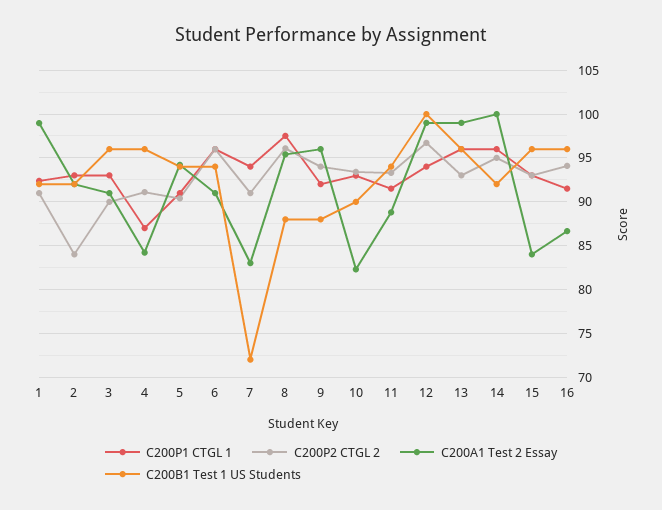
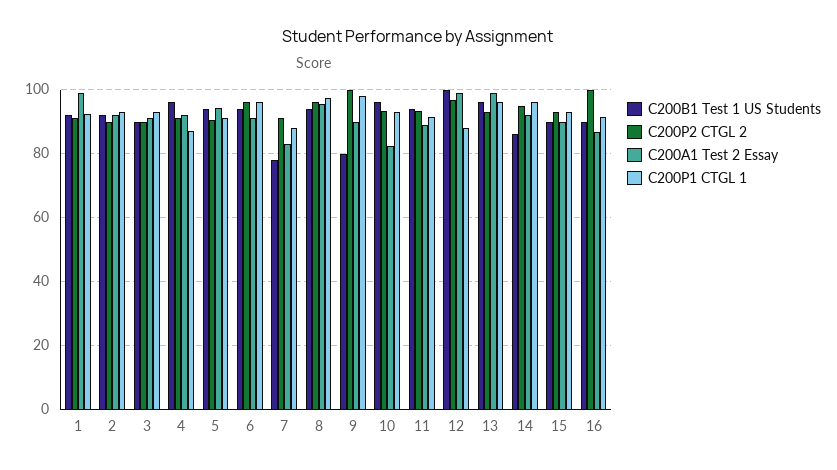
  {
    "C200P1 CTGL 1": {
      "1": 92,
      "2": 93,
      "3": 93,
      "4": 87,
      "5": 91,
      "6": 96,
-     "7": 94,
+     "7": 88,
      "8": 98,
-     "9": 92,
+     "9": 98,
      "10": 93,
      "11": 92,
-     "12": 94,
+     "12": 88,
      "13": 96,
      "14": 96,
      "15": 93,
      "16": 92
    },
    "C200P2 CTGL 2": {
      "1": 91,
-     "2": 84,
+     "2": 90,
      "3": 90,
      "4": 91,
      "5": 90,
      "6": 96,
      "7": 91,
      "8": 96,
-     "9": 94,
+     "9": 100,
      "10": 93,
      "11": 93,
      "12": 97,
      "13": 93,
      "14": 95,
      "15": 93,
-     "16": 94
+     "16": 100
    },
    "C200A1 Test 2 Essay": {
      "1": 99,
      "2": 92,
      "3": 91,
-     "4": 84,
+     "4": 92,
      "5": 94,
      "6": 91,
      "7": 83,
      "8": 95,
-     "9": 96,
+     "9": 90,
      "10": 82,
      "11": 89,
      "12": 99,
      "13": 99,
-     "14": 100,
+     "14": 92,
-     "15": 84,
+     "15": 90,
      "16": 87
    },
    "C200B1 Test 1 US Students": {
      "1": 92,
      "2": 92,
-     "3": 96,
+     "3": 90,
      "4": 96,
      "5": 94,
      "6": 94,
-     "7": 72,
+     "7": 78,
-     "8": 88,
+     "8": 94,
-     "9": 88,
+     "9": 80,
-     "10": 90,
+     "10": 96,
      "11": 94,
      "12": 100,
      "13": 96,
-     "14": 92,
+     "14": 86,
-     "15": 96,
+     "15": 90,
-     "16": 96
+     "16": 90
    }
  }

